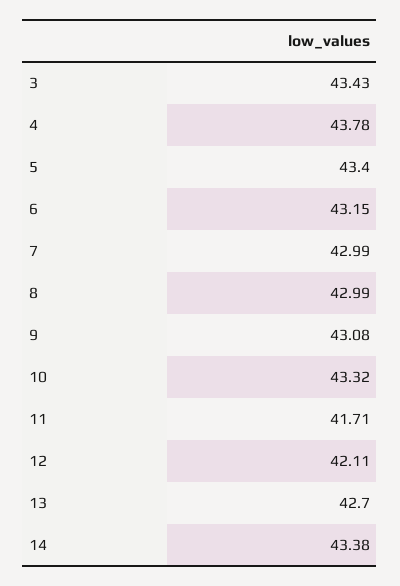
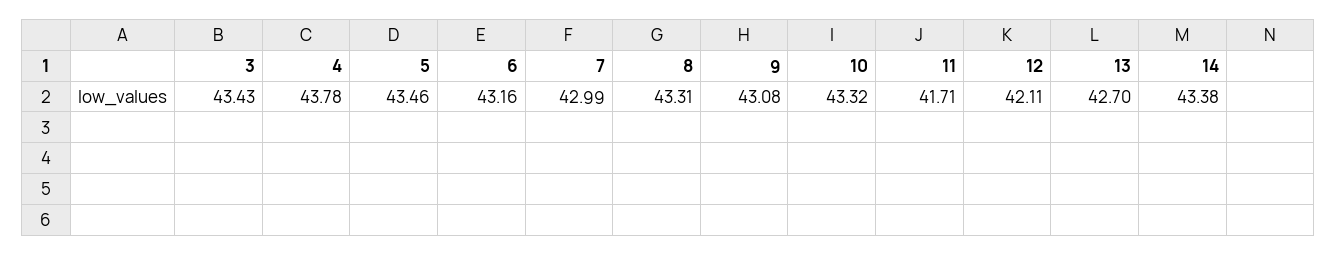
  {
    "3": 43.43,
    "4": 43.78,
-   "5": 43.4,
+   "5": 43.46,
-   "6": 43.15,
+   "6": 43.16,
    "7": 42.99,
-   "8": 42.99,
+   "8": 43.31,
    "9": 43.08,
    "10": 43.32,
    "11": 41.71,
    "12": 42.11,
    "13": 42.7,
    "14": 43.38
  }

